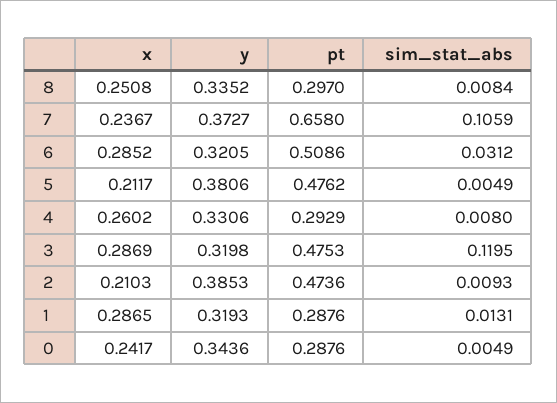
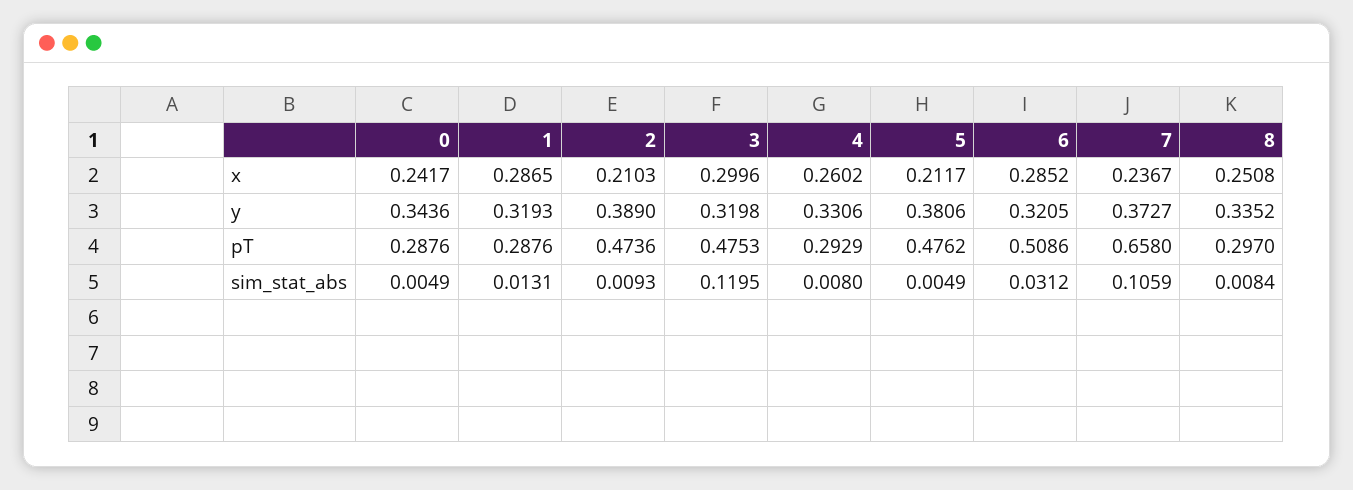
  {
    "x": {
      "8": 0.2508,
      "7": 0.2367,
      "6": 0.2852,
      "5": 0.2117,
      "4": 0.2602,
-     "3": 0.2869,
+     "3": 0.2996,
      "2": 0.2103,
      "1": 0.2865,
      "0": 0.2417
    },
    "y": {
      "8": 0.3352,
      "7": 0.3727,
      "6": 0.3205,
      "5": 0.3806,
      "4": 0.3306,
      "3": 0.3198,
-     "2": 0.3853,
+     "2": 0.389,
      "1": 0.3193,
      "0": 0.3436
    },
    "pt": {
      "8": 0.297,
      "7": 0.658,
      "6": 0.5086,
      "5": 0.4762,
      "4": 0.2929,
      "3": 0.4753,
      "2": 0.4736,
      "1": 0.2876,
      "0": 0.2876
    },
    "sim_stat_abs": {
      "8": 0.0084,
      "7": 0.1059,
      "6": 0.0312,
      "5": 0.0049,
      "4": 0.008,
      "3": 0.1195,
      "2": 0.0093,
      "1": 0.0131,
      "0": 0.0049
    }
  }

